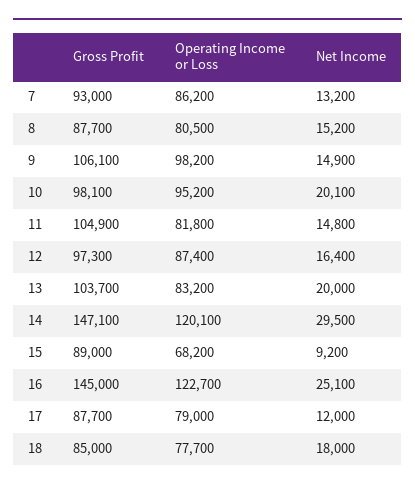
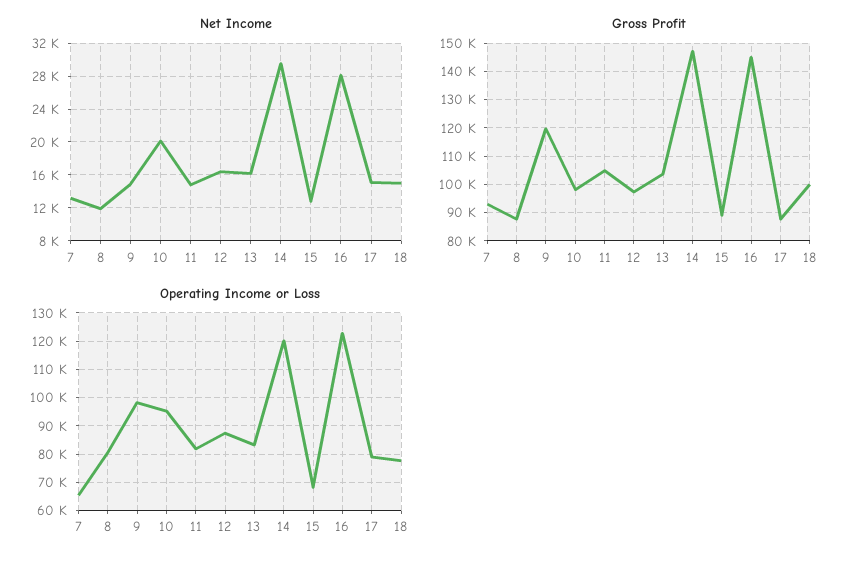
  {
    "Gross Profit": {
      "7": 93000,
      "8": 87700,
-     "9": 106100,
+     "9": 120000,
      "10": 98100,
      "11": 104900,
      "12": 97300,
      "13": 103700,
      "14": 147100,
      "15": 89000,
      "16": 145000,
      "17": 87700,
-     "18": 85000
+     "18": 100000
    },
    "Operating Income or Loss": {
-     "7": 86200,
+     "7": 65000,
      "8": 80500,
      "9": 98200,
      "10": 95200,
      "11": 81800,
      "12": 87400,
      "13": 83200,
      "14": 120100,
      "15": 68200,
      "16": 122700,
      "17": 79000,
      "18": 77700
    },
    "Net Income": {
      "7": 13200,
-     "8": 15200,
+     "8": 12000,
      "9": 14900,
      "10": 20100,
      "11": 14800,
      "12": 16400,
-     "13": 20000,
+     "13": 16000,
      "14": 29500,
-     "15": 9200,
+     "15": 13000,
-     "16": 25100,
+     "16": 28000,
-     "17": 12000,
+     "17": 15000,
-     "18": 18000
+     "18": 15000
    }
  }

